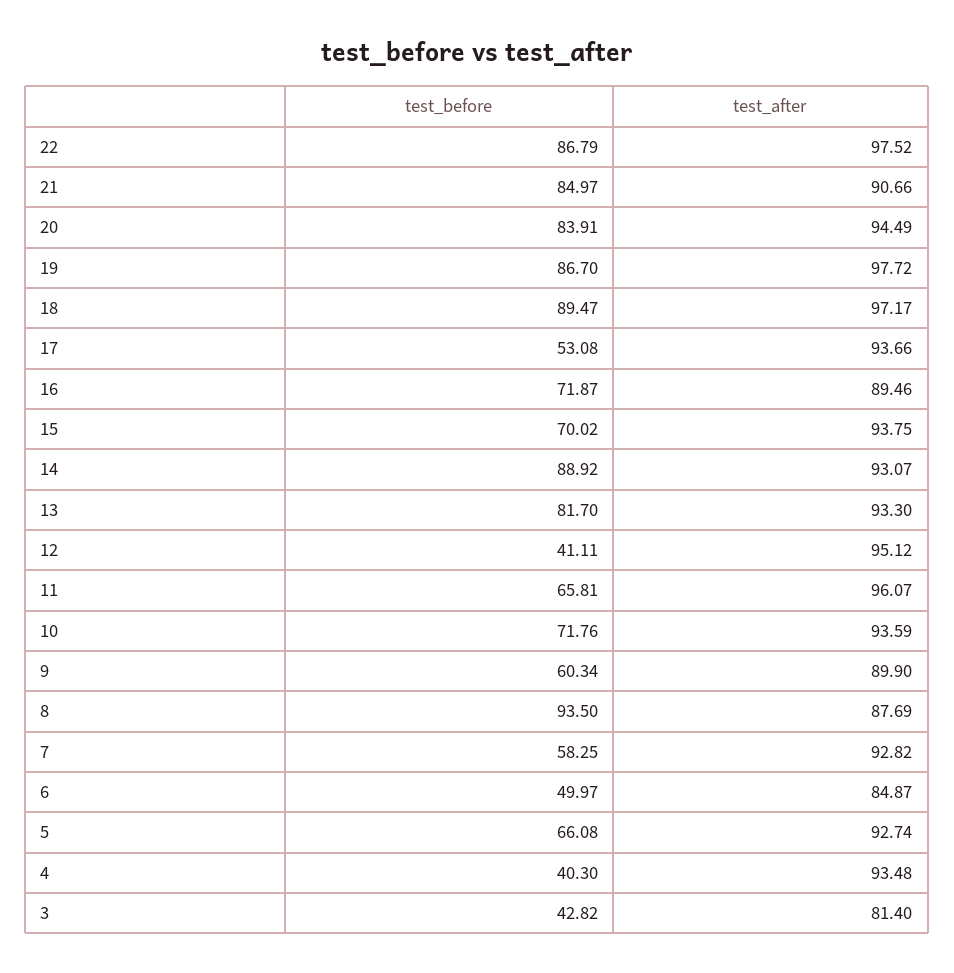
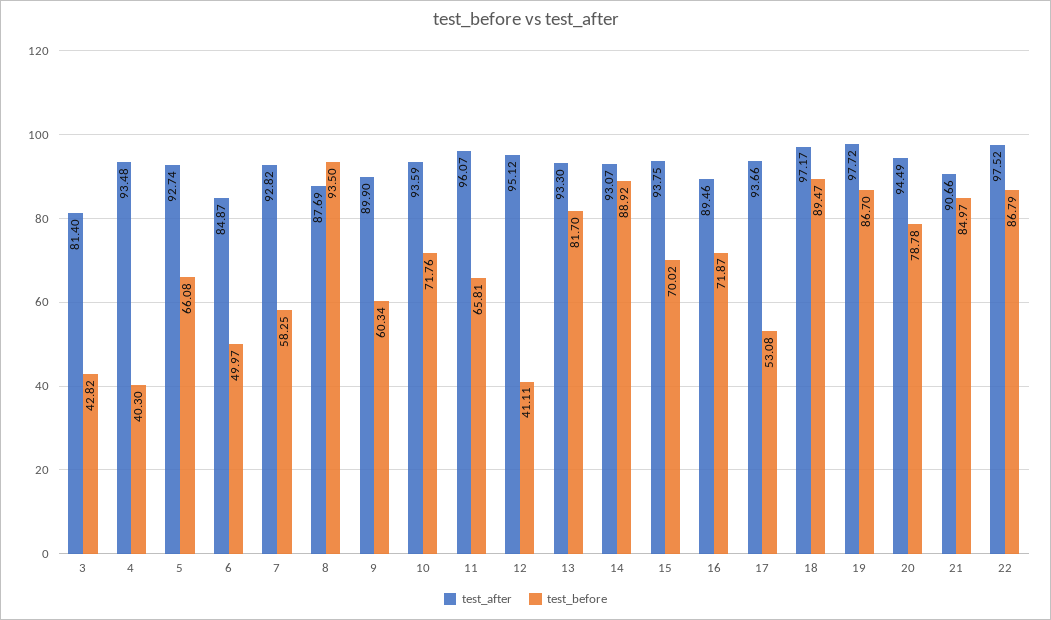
  {
    "test_before": {
      "22": 86.79,
      "21": 84.97,
-     "20": 83.91,
+     "20": 78.78,
      "19": 86.7,
      "18": 89.47,
      "17": 53.08,
      "16": 71.87,
      "15": 70.02,
      "14": 88.92,
      "13": 81.7,
      "12": 41.11,
      "11": 65.81,
      "10": 71.76,
      "9": 60.34,
      "8": 93.5,
      "7": 58.25,
      "6": 49.97,
      "5": 66.08,
      "4": 40.3,
      "3": 42.82
    },
    "test_after": {
      "22": 97.52,
      "21": 90.66,
      "20": 94.49,
      "19": 97.72,
      "18": 97.17,
      "17": 93.66,
      "16": 89.46,
      "15": 93.75,
      "14": 93.07,
      "13": 93.3,
      "12": 95.12,
      "11": 96.07,
      "10": 93.59,
      "9": 89.9,
      "8": 87.69,
      "7": 92.82,
      "6": 84.87,
      "5": 92.74,
      "4": 93.48,
      "3": 81.4
    }
  }

